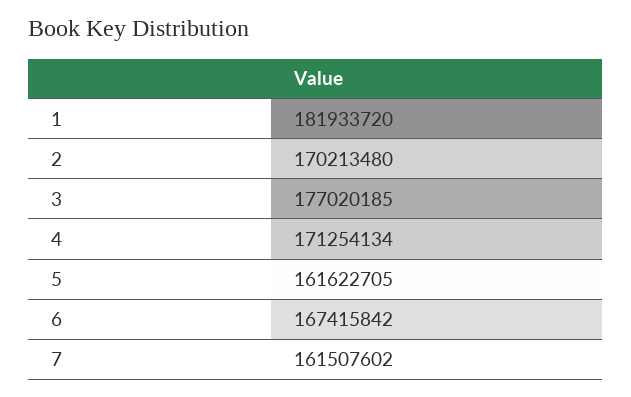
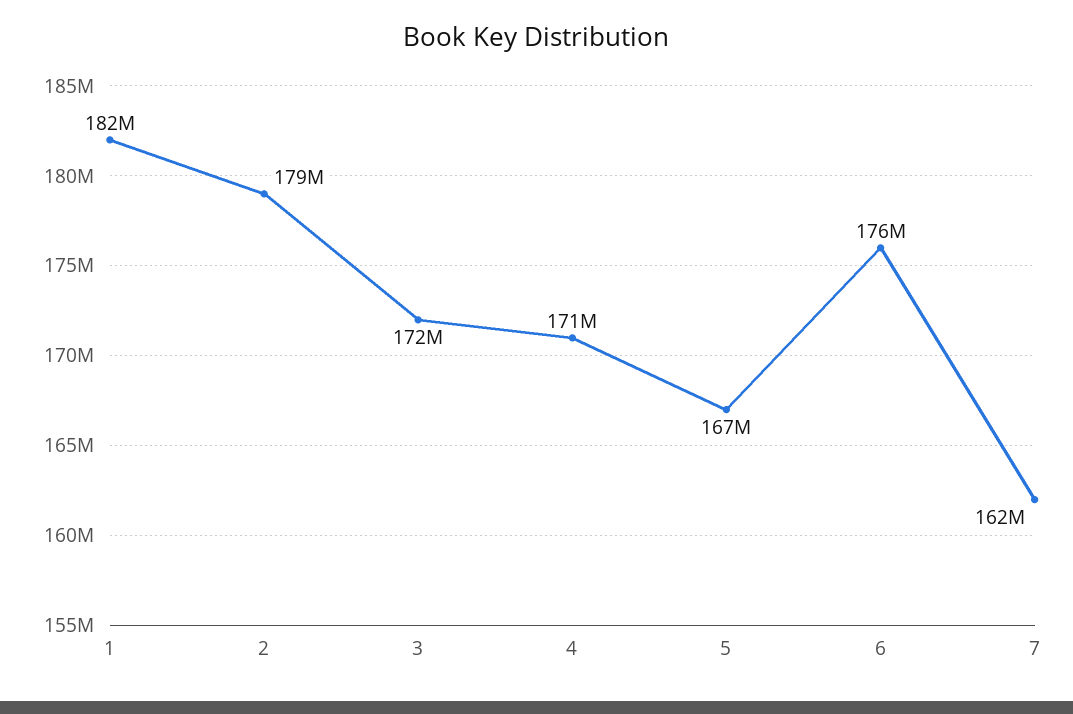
  {
    "1": 181933720,
-   "2": 170213480,
+   "2": 179000000,
-   "3": 177020185,
+   "3": 172000000,
    "4": 171254134,
-   "5": 161622705,
+   "5": 167000000,
-   "6": 167415842,
+   "6": 176000000,
    "7": 161507602
  }

